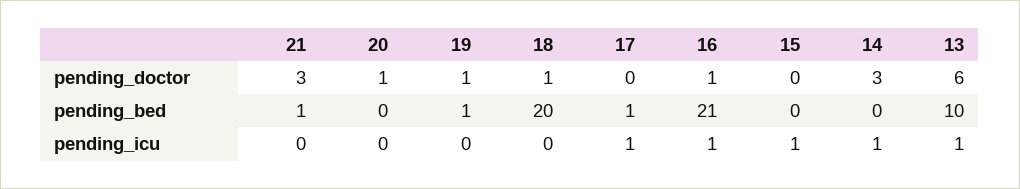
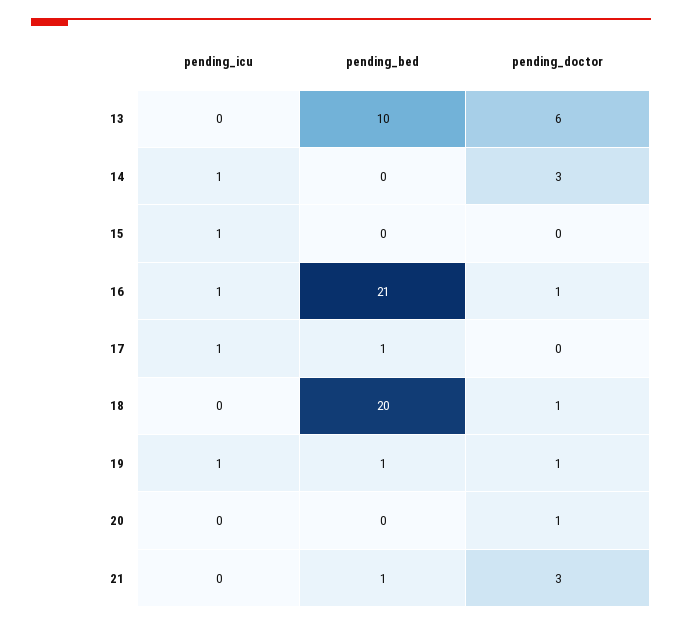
  {
    "21": {
      "pending_doctor": 3,
      "pending_bed": 1,
      "pending_icu": 0
    },
    "20": {
      "pending_doctor": 1,
      "pending_bed": 0,
      "pending_icu": 0
    },
    "19": {
      "pending_doctor": 1,
      "pending_bed": 1,
-     "pending_icu": 0
+     "pending_icu": 1
    },
    "18": {
      "pending_doctor": 1,
      "pending_bed": 20,
      "pending_icu": 0
    },
    "17": {
      "pending_doctor": 0,
      "pending_bed": 1,
      "pending_icu": 1
    },
    "16": {
      "pending_doctor": 1,
      "pending_bed": 21,
      "pending_icu": 1
    },
    "15": {
      "pending_doctor": 0,
      "pending_bed": 0,
      "pending_icu": 1
    },
    "14": {
      "pending_doctor": 3,
      "pending_bed": 0,
      "pending_icu": 1
    },
    "13": {
      "pending_doctor": 6,
      "pending_bed": 10,
-     "pending_icu": 1
+     "pending_icu": 0
    }
  }

